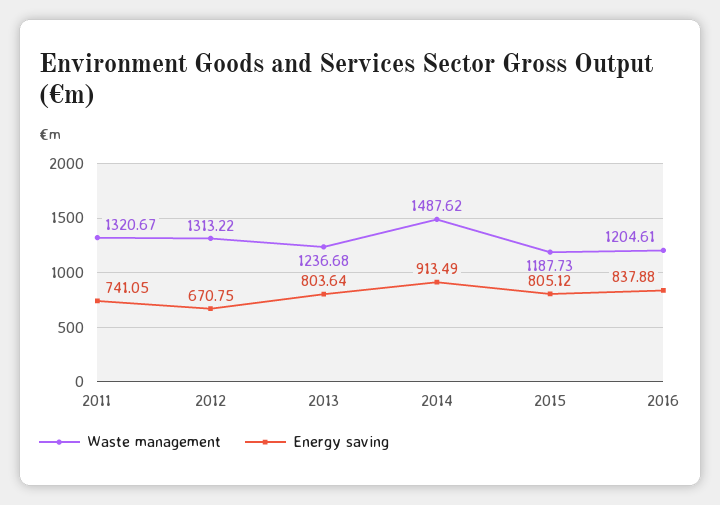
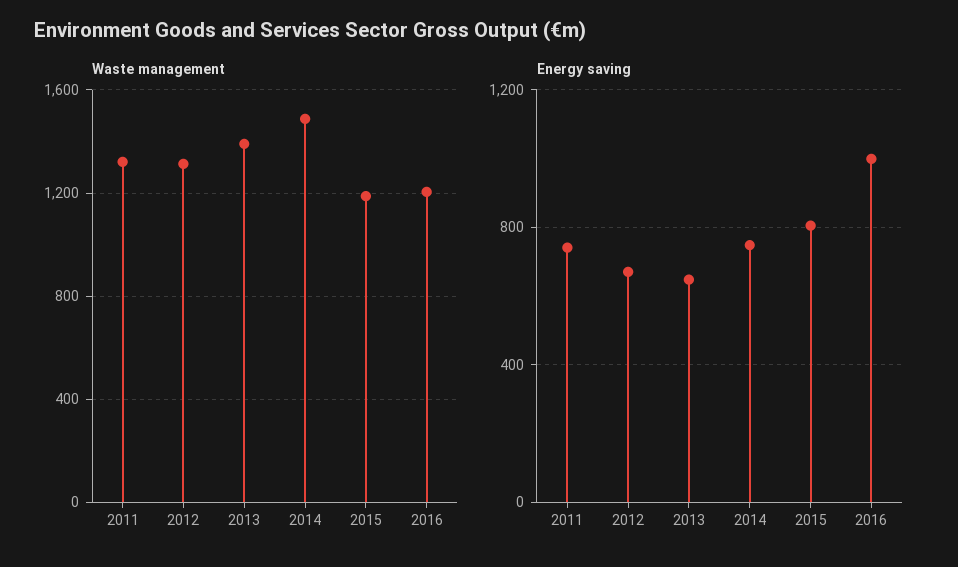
  {
    "Waste management": {
      "2011": 1320.67,
      "2012": 1313.22,
-     "2013": 1236.68,
+     "2013": 1400,
      "2014": 1487.62,
      "2015": 1187.73,
      "2016": 1204.61
    },
    "Energy saving": {
      "2011": 741.05,
      "2012": 670.75,
-     "2013": 803.64,
+     "2013": 650,
-     "2014": 913.49,
+     "2014": 750,
      "2015": 805.12,
-     "2016": 837.88
+     "2016": 1000
    }
  }

